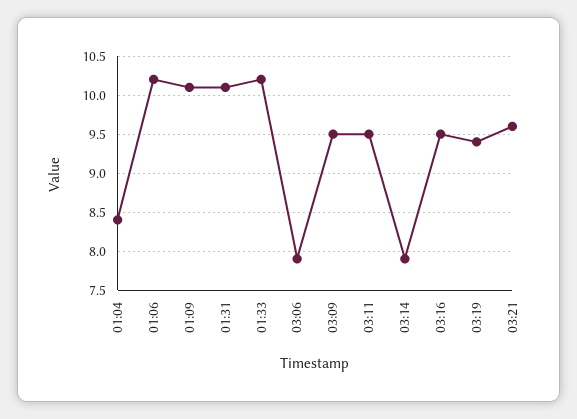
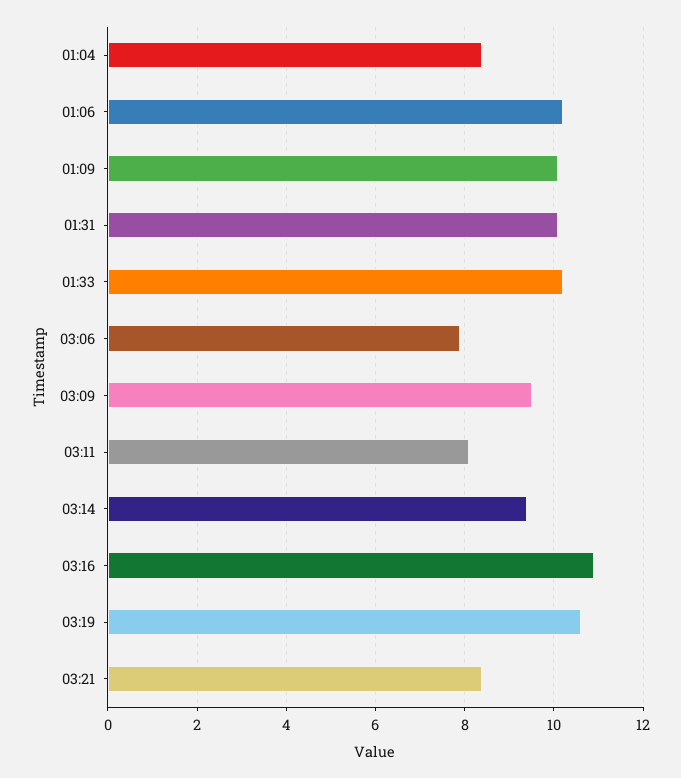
  {
    "01:04": 8.4,
    "01:06": 10.2,
    "01:09": 10.1,
    "01:31": 10.1,
    "01:33": 10.2,
    "03:06": 7.9,
    "03:09": 9.5,
-   "03:11": 9.5,
+   "03:11": 8,
-   "03:14": 7.9,
+   "03:14": 9.5,
-   "03:16": 9.5,
+   "03:16": 11,
-   "03:19": 9.4,
+   "03:19": 10.5,
-   "03:21": 9.6
+   "03:21": 8.5
  }

